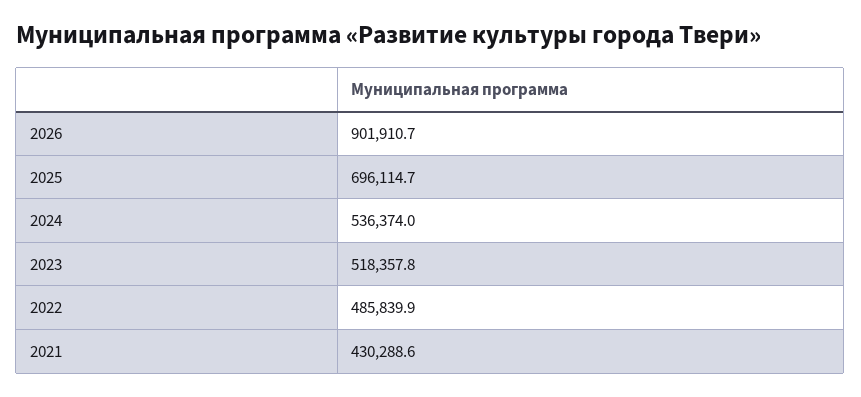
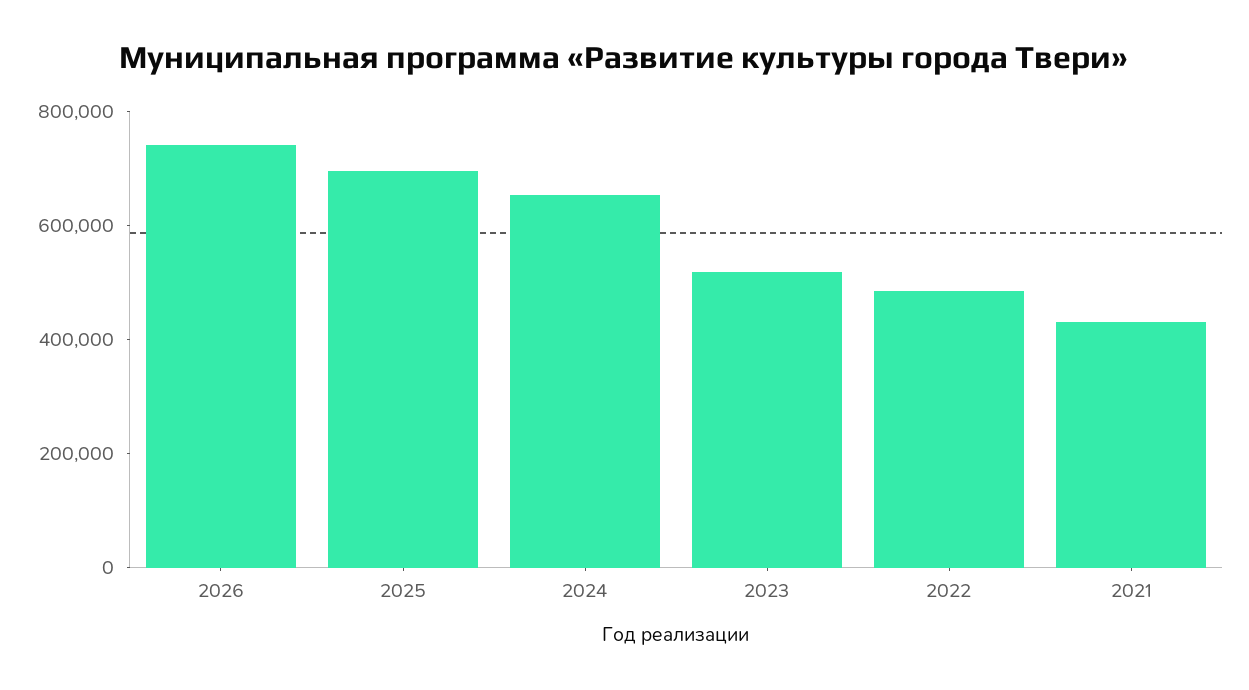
  {
-   "2026": 901910.7,
+   "2026": 750000,
    "2025": 696114.7,
-   "2024": 536374,
+   "2024": 650000,
    "2023": 518357.8,
    "2022": 485839.9,
    "2021": 430288.6
  }

